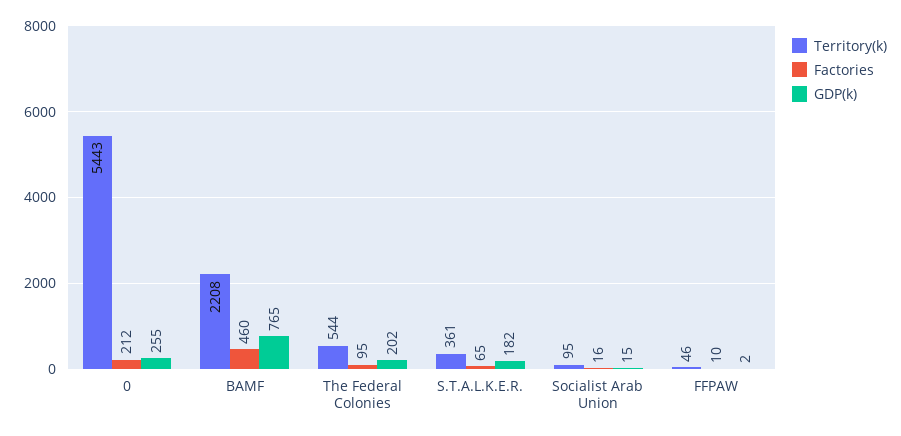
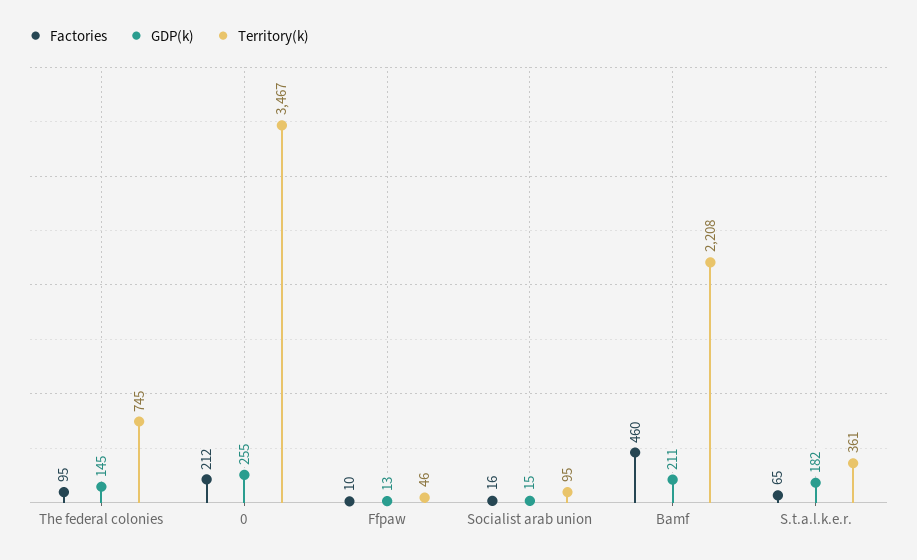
  {
    "Territory(k)": {
-     "0": 5443,
+     "0": 3467,
      "BAMF": 2208,
-     "The Federal Colonies": 544,
+     "The Federal Colonies": 745,
      "S.T.A.L.K.E.R.": 361,
      "Socialist Arab Union": 95,
      "FFPAW": 46
    },
    "Factories": {
      "0": 212,
      "BAMF": 460,
      "The Federal Colonies": 95,
      "S.T.A.L.K.E.R.": 65,
      "Socialist Arab Union": 16,
      "FFPAW": 10
    },
    "GDP(k)": {
      "0": 255,
-     "BAMF": 765,
+     "BAMF": 211,
-     "The Federal Colonies": 202,
+     "The Federal Colonies": 145,
      "S.T.A.L.K.E.R.": 182,
      "Socialist Arab Union": 15,
-     "FFPAW": 2
+     "FFPAW": 13
    }
  }

